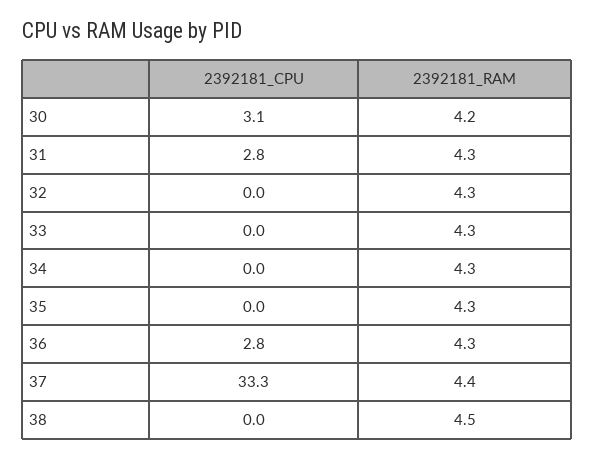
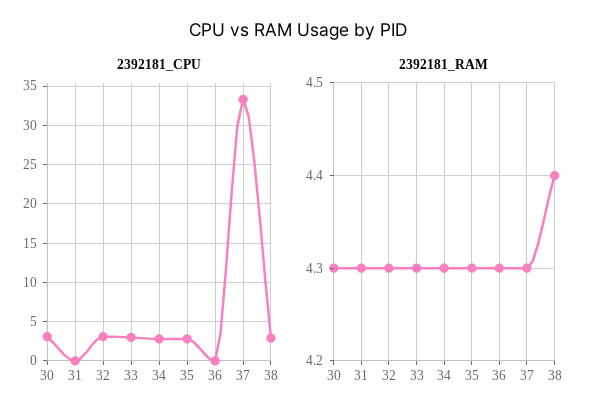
  {
    "2392181_CPU": {
      "30": 3.1,
-     "31": 2.8,
+     "31": 0,
-     "32": 0,
+     "32": 3,
-     "33": 0,
+     "33": 3,
-     "34": 0,
+     "34": 3,
-     "35": 0,
+     "35": 3,
-     "36": 2.8,
+     "36": 0,
      "37": 33.3,
-     "38": 0
+     "38": 3
    },
    "2392181_RAM": {
-     "30": 4.2,
+     "30": 4.3,
      "31": 4.3,
      "32": 4.3,
      "33": 4.3,
      "34": 4.3,
      "35": 4.3,
      "36": 4.3,
-     "37": 4.4,
+     "37": 4.3,
-     "38": 4.5
+     "38": 4.4
    }
  }

